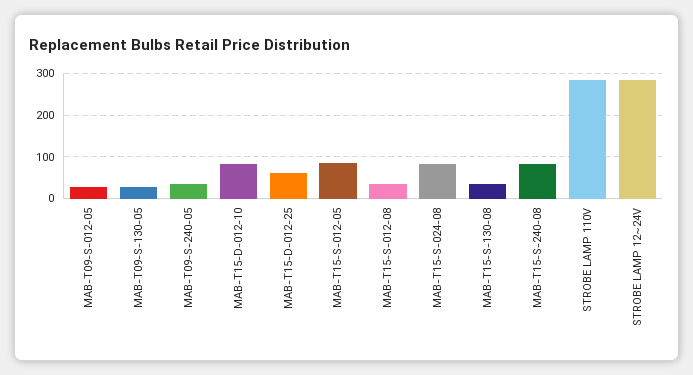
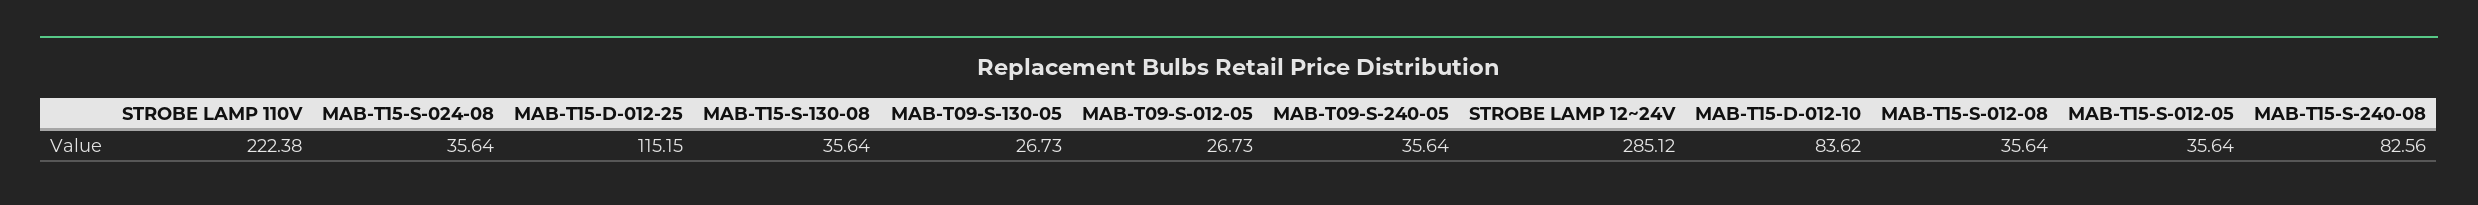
  {
    "MAB-T09-S-012-05": 26.73,
    "MAB-T09-S-130-05": 26.73,
    "MAB-T09-S-240-05": 35.64,
    "MAB-T15-D-012-10": 83.62,
-   "MAB-T15-D-012-25": 60,
+   "MAB-T15-D-012-25": 115.15,
-   "MAB-T15-S-012-05": 80,
+   "MAB-T15-S-012-05": 35.64,
    "MAB-T15-S-012-08": 35.64,
-   "MAB-T15-S-024-08": 80,
+   "MAB-T15-S-024-08": 35.64,
    "MAB-T15-S-130-08": 35.64,
    "MAB-T15-S-240-08": 82.56,
-   "STROBE LAMP 110V": 280,
+   "STROBE LAMP 110V": 222.38,
    "STROBE LAMP 12~24V": 285.12
  }

